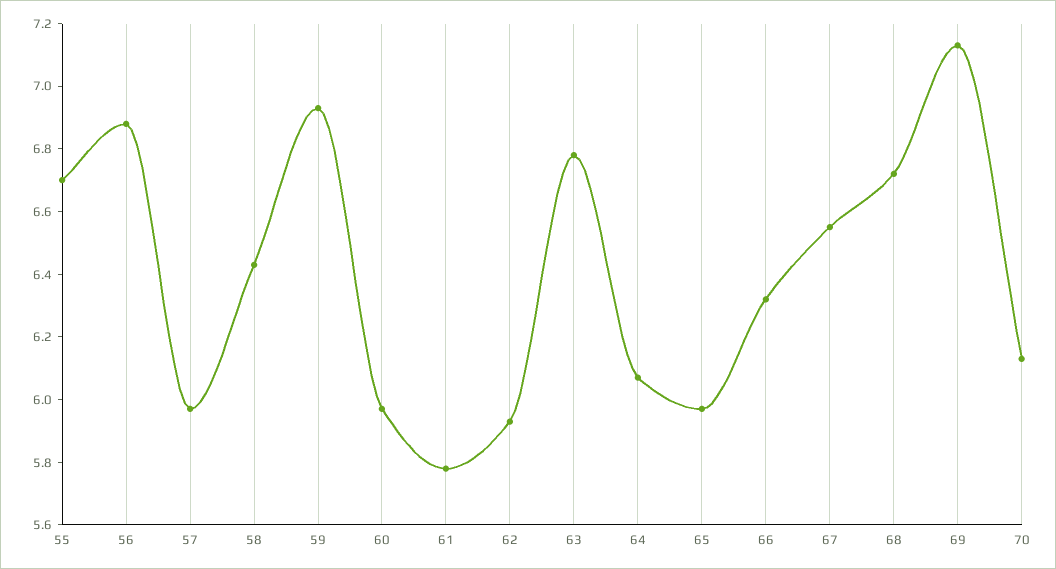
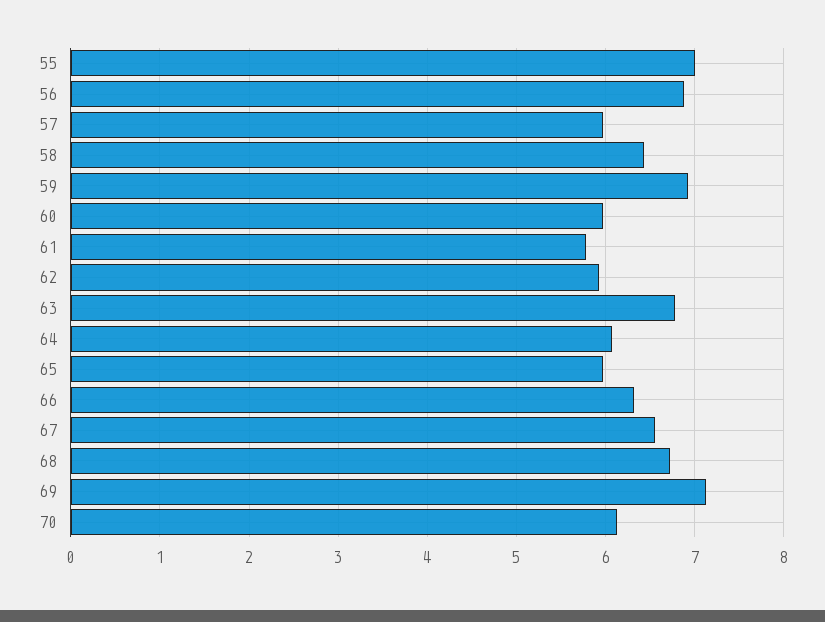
  {
-   "55": 6.7,
+   "55": 7,
    "56": 6.9,
    "57": 5.95,
    "58": 6.45,
    "59": 6.95,
    "60": 5.95,
    "61": 5.8,
    "62": 5.95,
    "63": 6.8,
    "64": 6.05,
    "65": 5.95,
    "66": 6.3,
    "67": 6.55,
    "68": 6.7,
    "69": 7.15,
    "70": 6.15
  }

